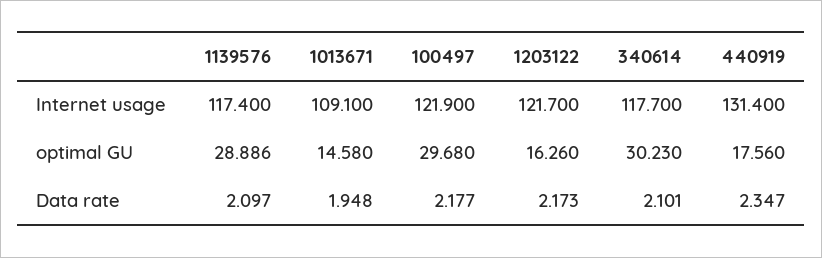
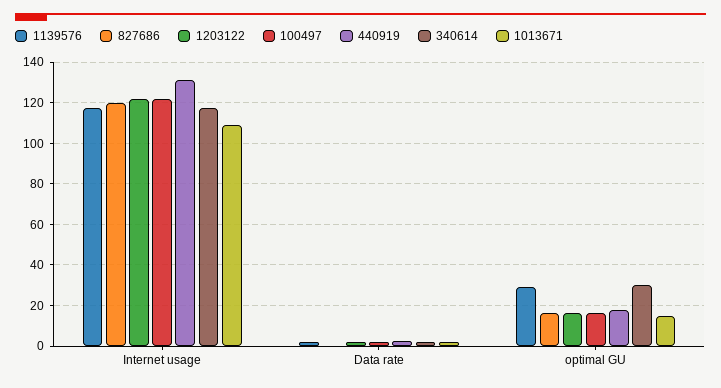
  {
    "1139576": {
      "Internet usage": 117.4,
      "optimal GU": 28.886,
      "Data rate": 2.097
    },
    "1013671": {
      "Internet usage": 109.1,
      "optimal GU": 14.58,
      "Data rate": 1.948
    },
    "100497": {
      "Internet usage": 121.9,
-     "optimal GU": 29.68,
+     "optimal GU": 15,
      "Data rate": 2.177
    },
    "1203122": {
      "Internet usage": 121.7,
      "optimal GU": 16.26,
      "Data rate": 2.173
    },
    "340614": {
      "Internet usage": 117.7,
      "optimal GU": 30.23,
      "Data rate": 2.101
    },
    "440919": {
      "Internet usage": 131.4,
      "optimal GU": 17.56,
      "Data rate": 2.347
-   }
+   },
+   "827686": {
+     "Internet usage": 120,
+     "Data rate": 0,
+     "optimal GU": 15
+   }
  }

